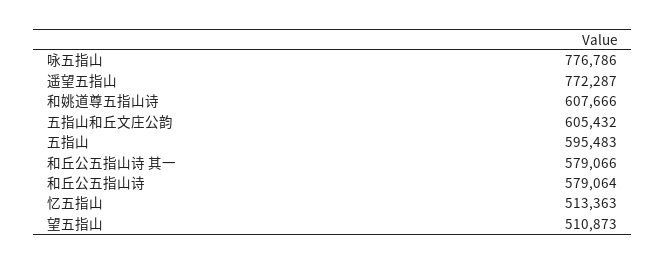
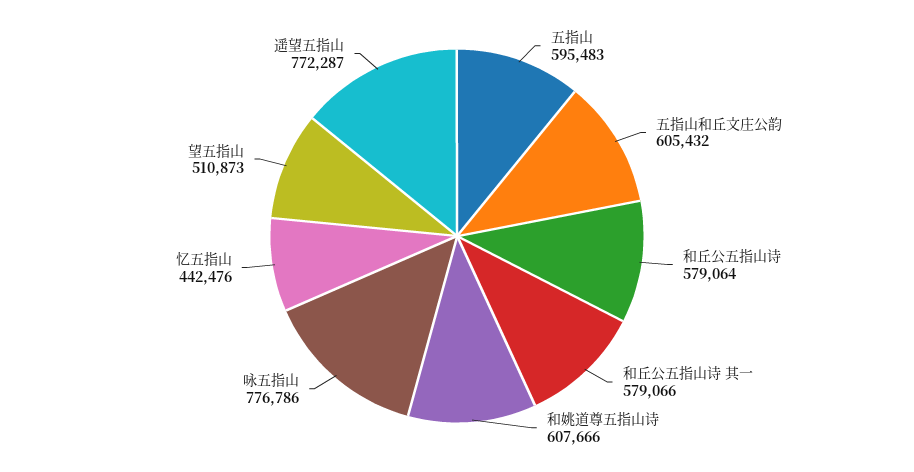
  {
    "咏五指山": 776786,
    "遥望五指山": 772287,
    "和姚道尊五指山诗": 607666,
    "五指山和丘文庄公韵": 605432,
    "五指山": 595483,
    "和丘公五指山诗 其一": 579066,
    "和丘公五指山诗": 579064,
-   "忆五指山": 513363,
+   "忆五指山": 442476,
    "望五指山": 510873
  }

